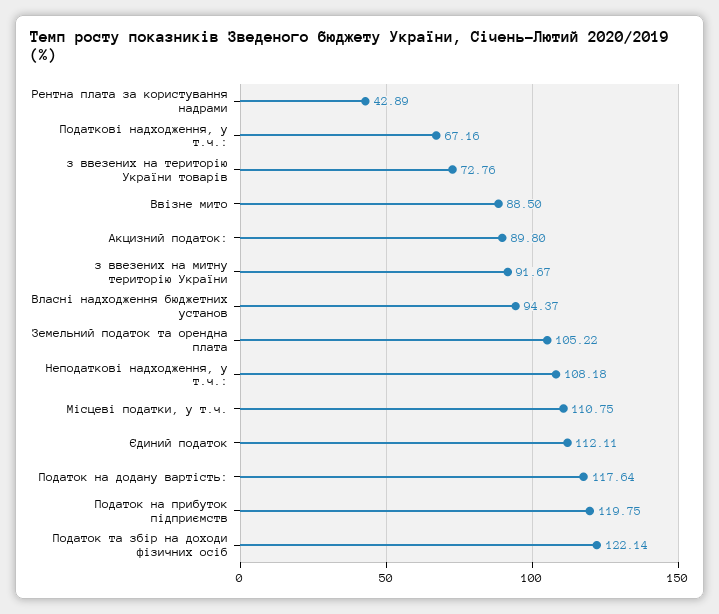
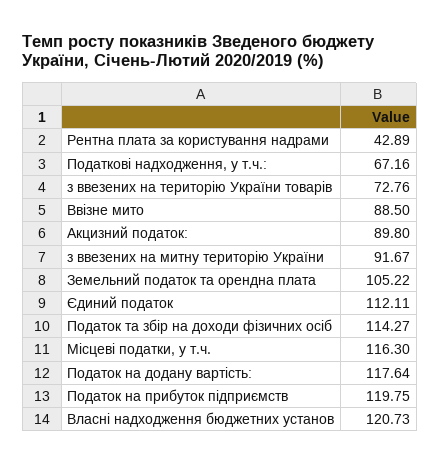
  {
    "Рентна плата за користування надрами": 42.89,
    "Податкові надходження, у т.ч.:": 67.16,
    "з ввезених на територію України товарів": 72.76,
    "Ввізне мито": 88.5,
    "Акцизний податок:": 89.8,
    "з ввезених на митну територію України": 91.67,
-   "Власні надходження бюджетних установ": 94.37,
+   "Власні надходження бюджетних установ": 120.73,
    "Земельний податок та орендна плата": 105.22,
-   "Неподаткові надходження, у т.ч.:": 108.18,
-   "Місцеві податки, у т.ч.": 110.75,
+   "Місцеві податки, у т.ч.": 116.3,
    "Єдиний податок": 112.11,
    "Податок на додану вартість:": 117.64,
    "Податок на прибуток підприємств": 119.75,
-   "Податок та збір на доходи фізичних осіб": 122.14
+   "Податок та збір на доходи фізичних осіб": 114.27
  }

